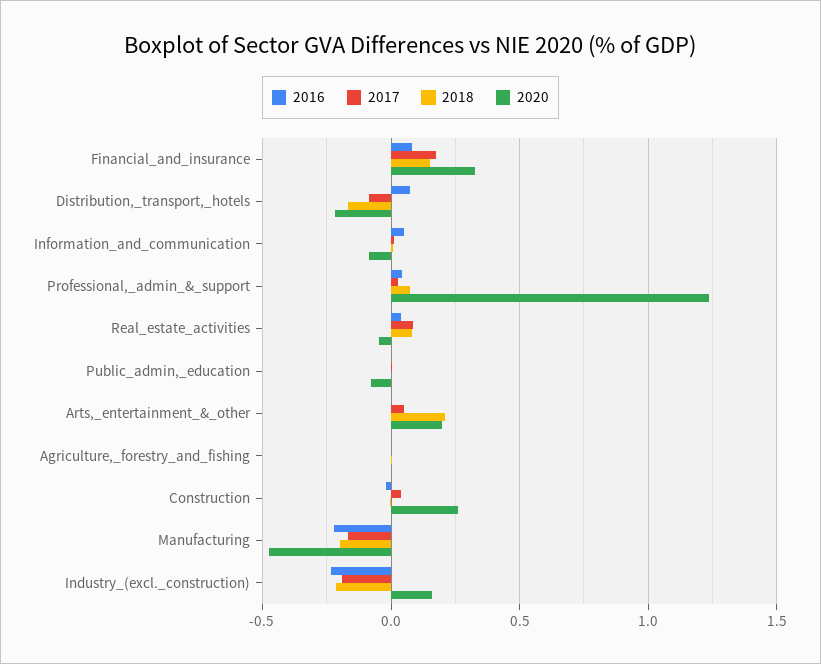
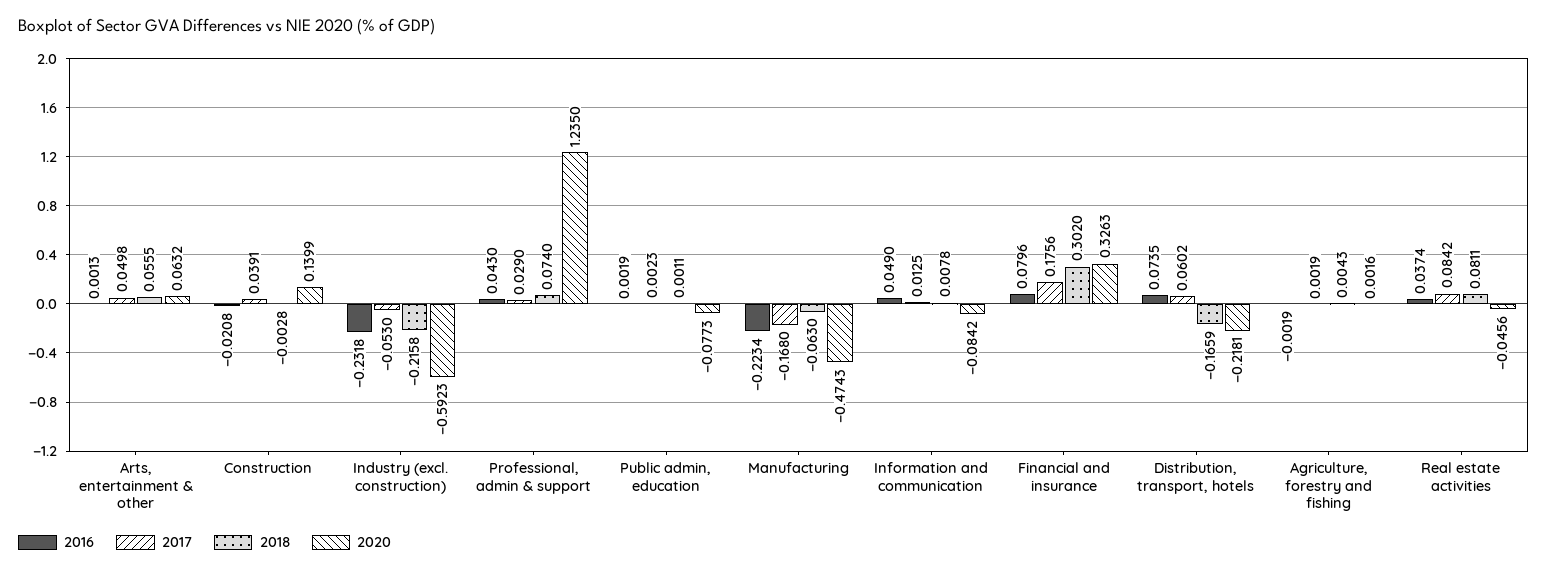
  {
    "2016": {
      "Financial_and_insurance": 0.0796,
      "Distribution,_transport,_hotels": 0.0735,
      "Information_and_communication": 0.049,
      "Professional,_admin_&_support": 0.043,
      "Real_estate_activities": 0.0374,
      "Public_admin,_education": 0.0019,
      "Arts,_entertainment_&_other": 0.0013,
      "Agriculture,_forestry_and_fishing": -0.0019,
      "Construction": -0.0208,
      "Manufacturing": -0.2234,
      "Industry_(excl._construction)": -0.2318
    },
    "2017": {
      "Financial_and_insurance": 0.1756,
-     "Distribution,_transport,_hotels": -0.1,
+     "Distribution,_transport,_hotels": 0.0602,
      "Information_and_communication": 0.0125,
      "Professional,_admin_&_support": 0.029,
      "Real_estate_activities": 0.0842,
      "Public_admin,_education": 0.0023,
      "Arts,_entertainment_&_other": 0.0498,
      "Agriculture,_forestry_and_fishing": 0.0019,
      "Construction": 0.0391,
      "Manufacturing": -0.168,
-     "Industry_(excl._construction)": -0.2
+     "Industry_(excl._construction)": -0.053
    },
    "2018": {
-     "Financial_and_insurance": 0.15,
+     "Financial_and_insurance": 0.302,
      "Distribution,_transport,_hotels": -0.1659,
      "Information_and_communication": 0.0078,
      "Professional,_admin_&_support": 0.074,
      "Real_estate_activities": 0.0811,
      "Public_admin,_education": 0.0011,
-     "Arts,_entertainment_&_other": 0.2,
+     "Arts,_entertainment_&_other": 0.0555,
      "Agriculture,_forestry_and_fishing": 0.0043,
      "Construction": -0.0028,
-     "Manufacturing": -0.2,
+     "Manufacturing": -0.063,
      "Industry_(excl._construction)": -0.2158
    },
    "2020": {
      "Financial_and_insurance": 0.3263,
      "Distribution,_transport,_hotels": -0.2181,
      "Information_and_communication": -0.0842,
      "Professional,_admin_&_support": 1.235,
      "Real_estate_activities": -0.0456,
      "Public_admin,_education": -0.0773,
-     "Arts,_entertainment_&_other": 0.2,
+     "Arts,_entertainment_&_other": 0.0632,
      "Agriculture,_forestry_and_fishing": 0.0016,
-     "Construction": 0.25,
+     "Construction": 0.1399,
      "Manufacturing": -0.4743,
-     "Industry_(excl._construction)": 0.15
+     "Industry_(excl._construction)": -0.5923
    }
  }

